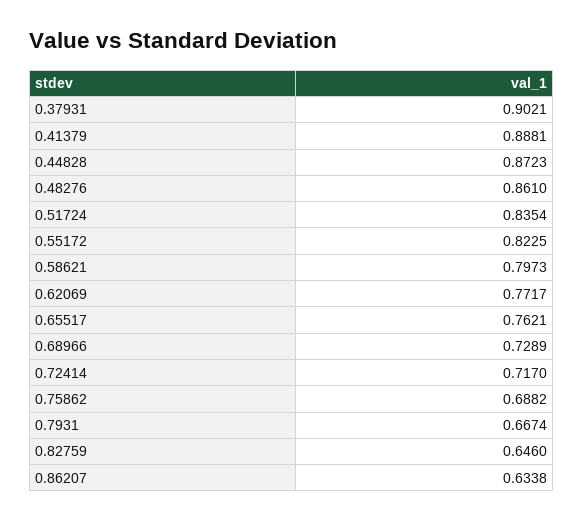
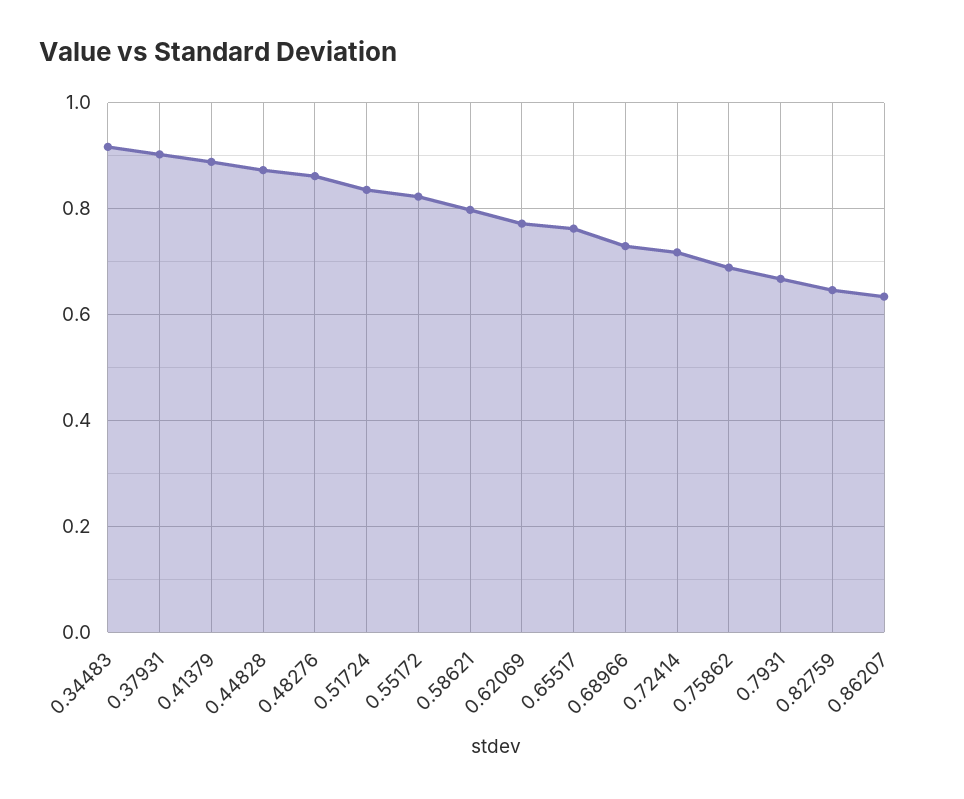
  {
    "0.37931": 0.9021,
    "0.41379": 0.8881,
    "0.44828": 0.8723,
    "0.48276": 0.861,
    "0.51724": 0.8354,
    "0.55172": 0.8225,
    "0.58621": 0.7973,
    "0.62069": 0.7717,
    "0.65517": 0.7621,
    "0.68966": 0.7289,
    "0.72414": 0.717,
    "0.75862": 0.6882,
    "0.7931": 0.6674,
    "0.82759": 0.646,
-   "0.86207": 0.6338
+   "0.86207": 0.6338,
+   "0.34483": 0.92
  }

